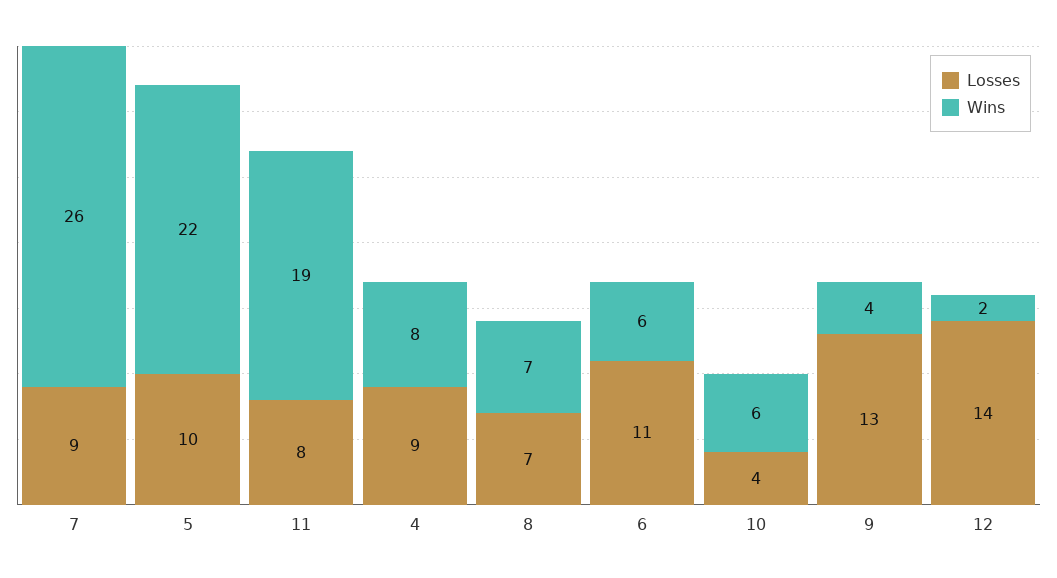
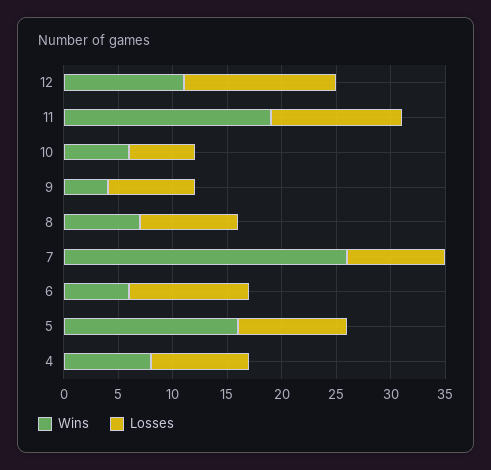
  {
    "Losses": {
      "7": 9,
      "5": 10,
-     "11": 8,
+     "11": 12,
      "4": 9,
-     "8": 7,
+     "8": 9,
      "6": 11,
-     "10": 4,
+     "10": 6,
-     "9": 13,
+     "9": 8,
      "12": 14
    },
    "Wins": {
      "7": 26,
-     "5": 22,
+     "5": 16,
      "11": 19,
      "4": 8,
      "8": 7,
      "6": 6,
      "10": 6,
      "9": 4,
-     "12": 2
+     "12": 11
    }
  }

